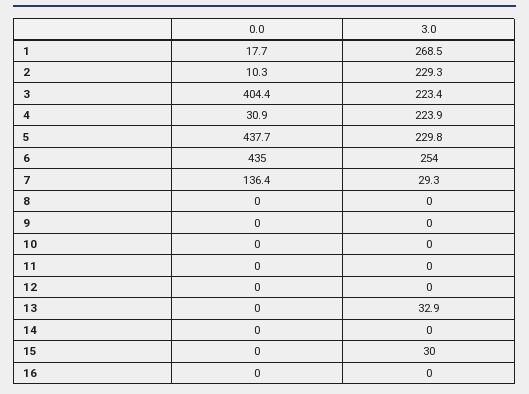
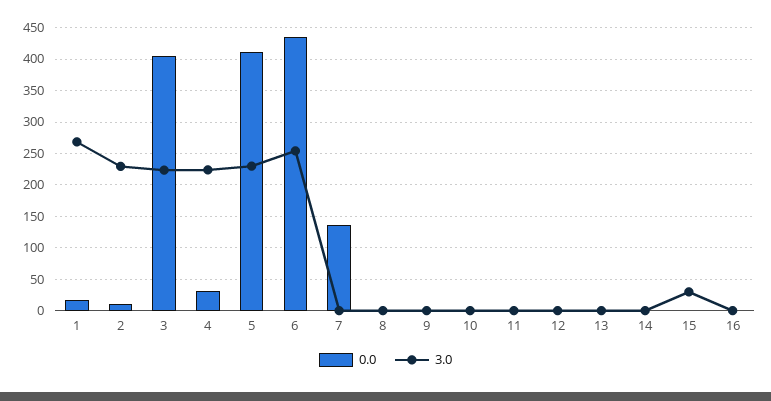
  {
    "0.0": {
      "1": 17.7,
      "2": 10.3,
      "3": 404.4,
      "4": 30.9,
-     "5": 437.7,
+     "5": 410,
      "6": 435,
      "7": 136.4,
      "8": 0,
      "9": 0,
      "10": 0,
      "11": 0,
      "12": 0,
      "13": 0,
      "14": 0,
      "15": 0,
      "16": 0
    },
    "3.0": {
      "1": 268.5,
      "2": 229.3,
      "3": 223.4,
      "4": 223.9,
      "5": 229.8,
      "6": 254,
-     "7": 29.3,
+     "7": 0,
      "8": 0,
      "9": 0,
      "10": 0,
      "11": 0,
      "12": 0,
-     "13": 32.9,
+     "13": 0,
      "14": 0,
      "15": 30,
      "16": 0
    }
  }

